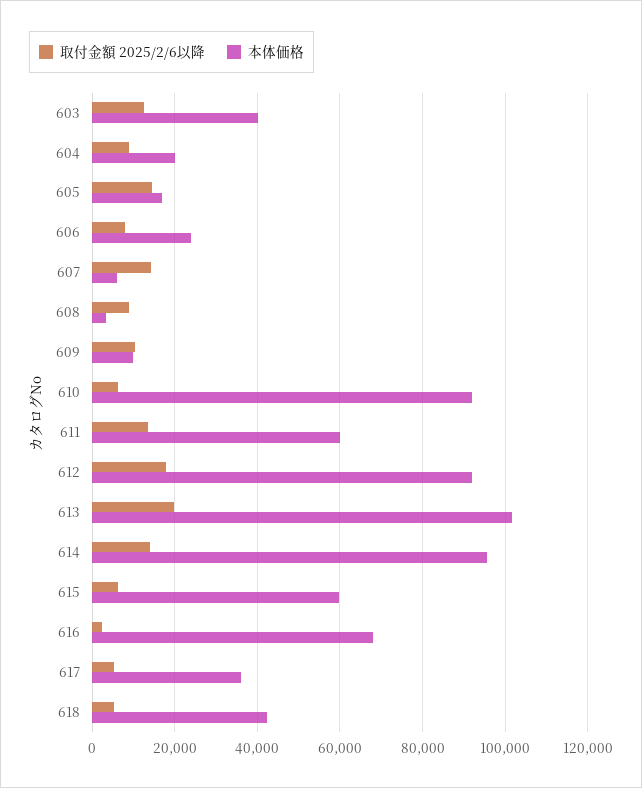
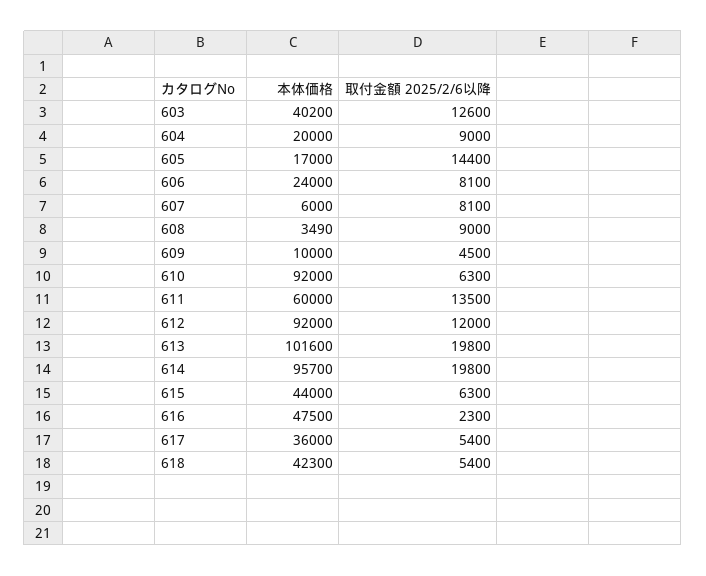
  {
    "取付金額 2025/2/6以降": {
      "603": 12600,
      "604": 9000,
      "605": 14400,
      "606": 8100,
-     "607": 14000,
+     "607": 8100,
      "608": 9000,
-     "609": 10000,
+     "609": 4500,
      "610": 6300,
      "611": 13500,
-     "612": 18000,
+     "612": 12000,
      "613": 19800,
-     "614": 14000,
+     "614": 19800,
      "615": 6300,
      "616": 2300,
      "617": 5400,
      "618": 5400
    },
    "本体価格": {
      "603": 40200,
      "604": 20000,
      "605": 17000,
      "606": 24000,
      "607": 6000,
      "608": 3490,
      "609": 10000,
      "610": 92000,
      "611": 60000,
      "612": 92000,
      "613": 101600,
      "614": 95700,
-     "615": 60000,
+     "615": 44000,
-     "616": 68000,
+     "616": 47500,
      "617": 36000,
      "618": 42300
    }
  }

